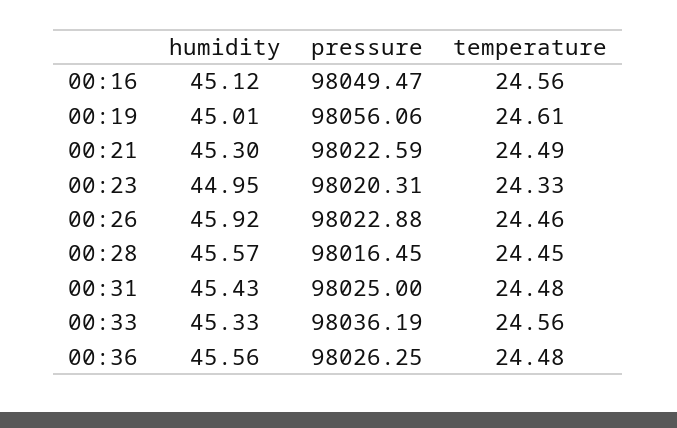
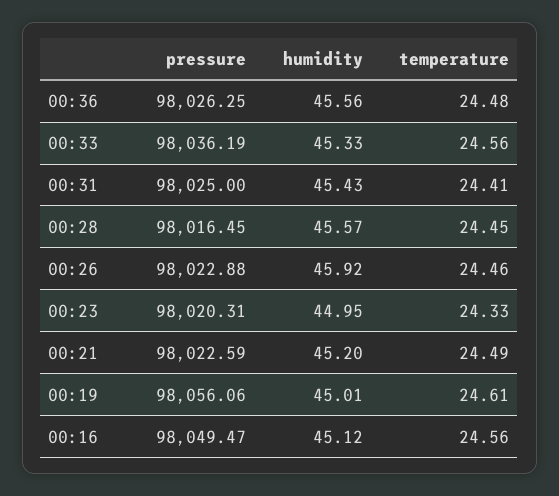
  {
    "humidity": {
      "00:16": 45.12,
      "00:19": 45.01,
-     "00:21": 45.3,
+     "00:21": 45.2,
      "00:23": 44.95,
      "00:26": 45.92,
      "00:28": 45.57,
      "00:31": 45.43,
      "00:33": 45.33,
      "00:36": 45.56
    },
    "pressure": {
      "00:16": 98049.47,
      "00:19": 98056.06,
      "00:21": 98022.59,
      "00:23": 98020.31,
      "00:26": 98022.88,
      "00:28": 98016.45,
      "00:31": 98025,
      "00:33": 98036.19,
      "00:36": 98026.25
    },
    "temperature": {
      "00:16": 24.56,
      "00:19": 24.61,
      "00:21": 24.49,
      "00:23": 24.33,
      "00:26": 24.46,
      "00:28": 24.45,
-     "00:31": 24.48,
+     "00:31": 24.41,
      "00:33": 24.56,
      "00:36": 24.48
    }
  }

